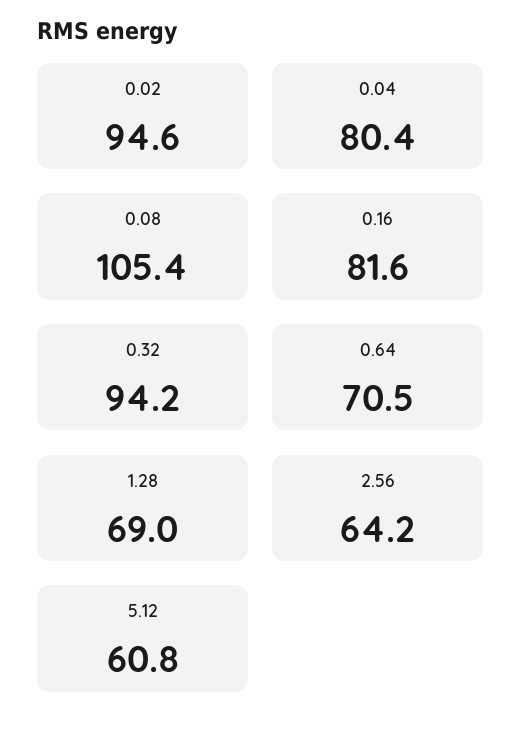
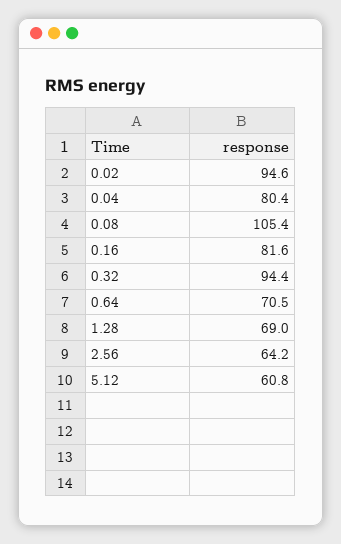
  {
    "0.02": 94.6,
    "0.04": 80.4,
    "0.08": 105.4,
    "0.16": 81.6,
-   "0.32": 94.2,
+   "0.32": 94.4,
    "0.64": 70.5,
    "1.28": 69,
    "2.56": 64.2,
    "5.12": 60.8
  }

